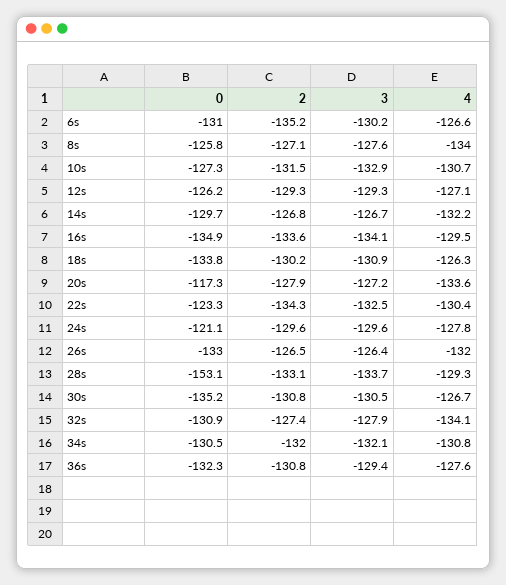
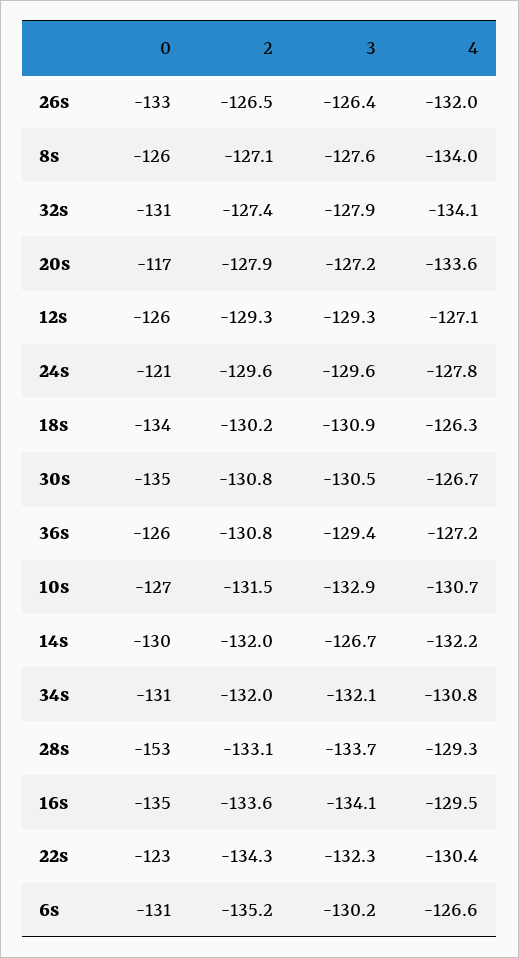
  {
    "0": {
      "6s": -131,
      "8s": -125.8,
      "10s": -127.3,
      "12s": -126.2,
      "14s": -129.7,
      "16s": -134.9,
      "18s": -133.8,
      "20s": -117.3,
      "22s": -123.3,
      "24s": -121.1,
      "26s": -133,
      "28s": -153.1,
      "30s": -135.2,
      "32s": -130.9,
      "34s": -130.5,
-     "36s": -132.3
+     "36s": -126
    },
    "2": {
      "6s": -135.2,
      "8s": -127.1,
      "10s": -131.5,
      "12s": -129.3,
-     "14s": -126.8,
+     "14s": -132,
      "16s": -133.6,
      "18s": -130.2,
      "20s": -127.9,
      "22s": -134.3,
      "24s": -129.6,
      "26s": -126.5,
      "28s": -133.1,
      "30s": -130.8,
      "32s": -127.4,
      "34s": -132,
      "36s": -130.8
    },
    "3": {
      "6s": -130.2,
      "8s": -127.6,
      "10s": -132.9,
      "12s": -129.3,
      "14s": -126.7,
      "16s": -134.1,
      "18s": -130.9,
      "20s": -127.2,
-     "22s": -132.5,
+     "22s": -132.3,
      "24s": -129.6,
      "26s": -126.4,
      "28s": -133.7,
      "30s": -130.5,
      "32s": -127.9,
      "34s": -132.1,
      "36s": -129.4
    },
    "4": {
      "6s": -126.6,
      "8s": -134,
      "10s": -130.7,
      "12s": -127.1,
      "14s": -132.2,
      "16s": -129.5,
      "18s": -126.3,
      "20s": -133.6,
      "22s": -130.4,
      "24s": -127.8,
      "26s": -132,
      "28s": -129.3,
      "30s": -126.7,
      "32s": -134.1,
      "34s": -130.8,
-     "36s": -127.6
+     "36s": -127.2
    }
  }

